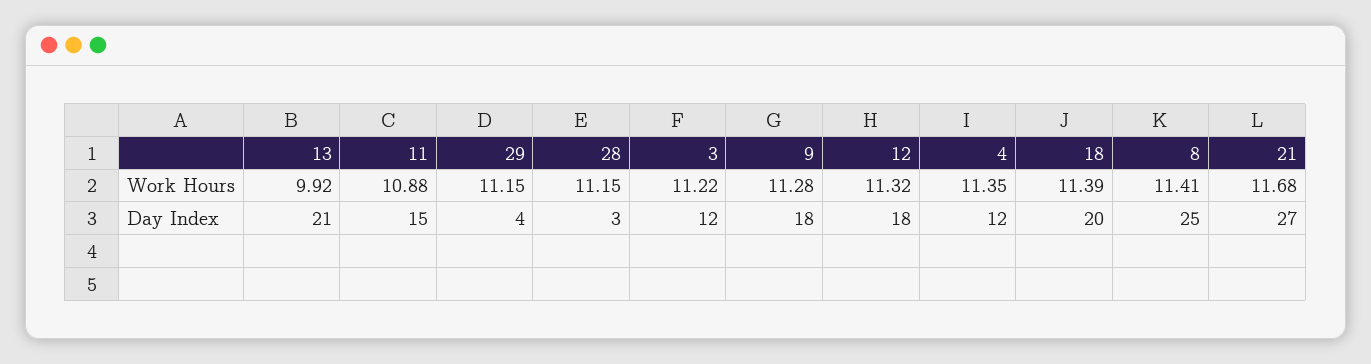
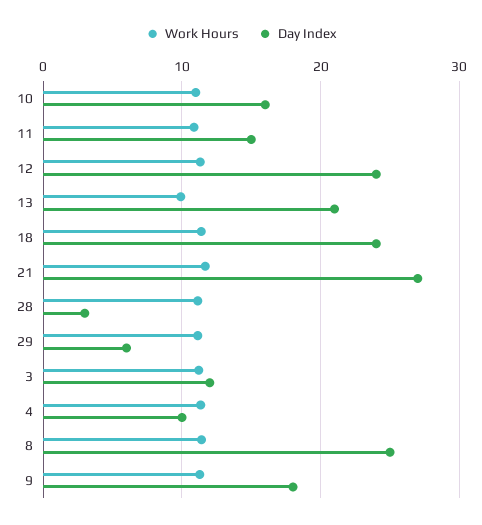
  {
    "Work Hours": {
      "13": 9.92,
      "11": 10.88,
      "29": 11.15,
      "28": 11.15,
      "3": 11.22,
      "9": 11.28,
      "12": 11.32,
      "4": 11.35,
      "18": 11.39,
      "8": 11.41,
-     "21": 11.68
+     "21": 11.68,
+     "10": 11
    },
    "Day Index": {
      "13": 21,
      "11": 15,
-     "29": 4,
+     "29": 6,
      "28": 3,
      "3": 12,
      "9": 18,
-     "12": 18,
+     "12": 24,
-     "4": 12,
+     "4": 10,
-     "18": 20,
+     "18": 24,
      "8": 25,
-     "21": 27
+     "21": 27,
+     "10": 16
    }
  }

